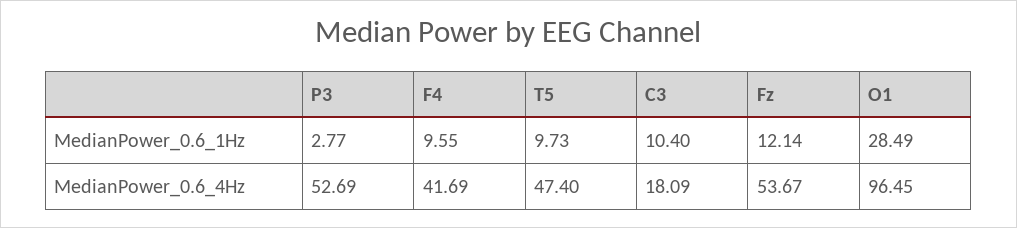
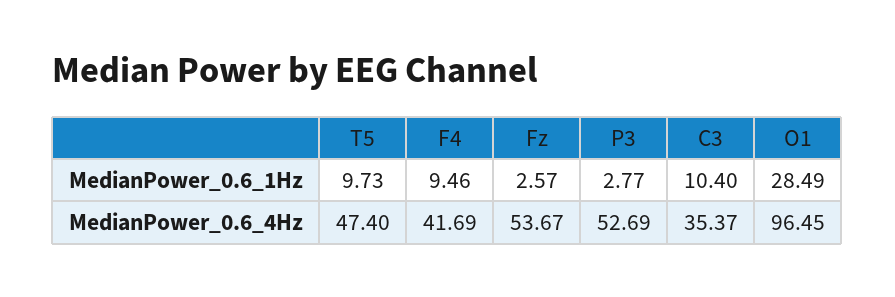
  {
    "P3": {
      "MedianPower_0.6_1Hz": 2.77,
      "MedianPower_0.6_4Hz": 52.69
    },
    "F4": {
-     "MedianPower_0.6_1Hz": 9.55,
+     "MedianPower_0.6_1Hz": 9.46,
      "MedianPower_0.6_4Hz": 41.69
    },
    "T5": {
      "MedianPower_0.6_1Hz": 9.73,
      "MedianPower_0.6_4Hz": 47.4
    },
    "C3": {
      "MedianPower_0.6_1Hz": 10.4,
-     "MedianPower_0.6_4Hz": 18.09
+     "MedianPower_0.6_4Hz": 35.37
    },
    "Fz": {
-     "MedianPower_0.6_1Hz": 12.14,
+     "MedianPower_0.6_1Hz": 2.57,
      "MedianPower_0.6_4Hz": 53.67
    },
    "O1": {
      "MedianPower_0.6_1Hz": 28.49,
      "MedianPower_0.6_4Hz": 96.45
    }
  }

